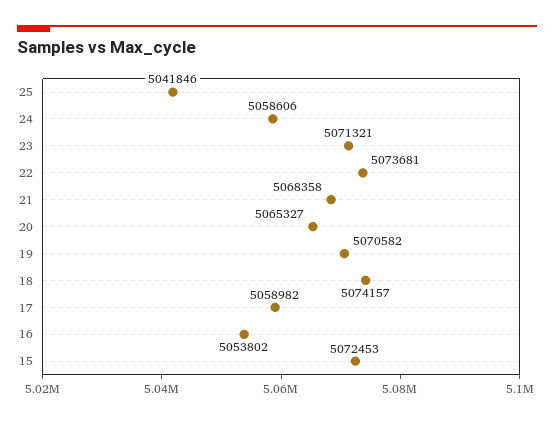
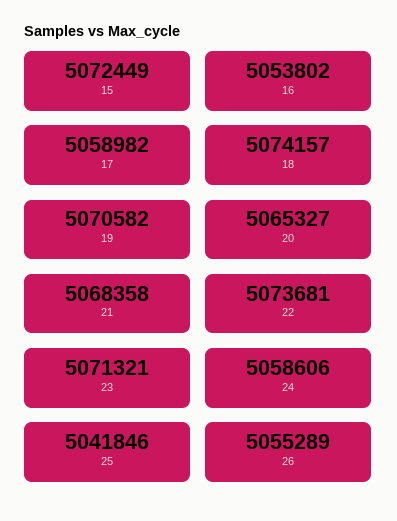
  {
    "25": 5041846,
    "24": 5058606,
    "23": 5071321,
    "22": 5073681,
    "21": 5068358,
    "20": 5065327,
    "19": 5070582,
    "18": 5074157,
    "17": 5058982,
    "16": 5053802,
-   "15": 5072453
+   "15": 5072449,
+   "26": 5055289
  }

